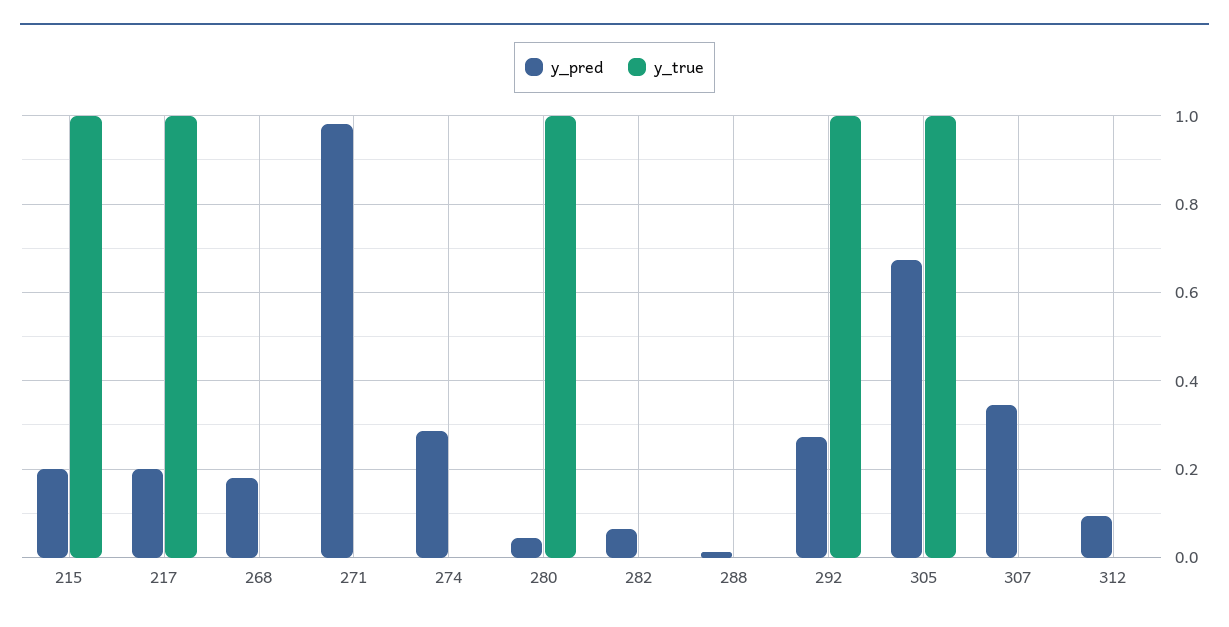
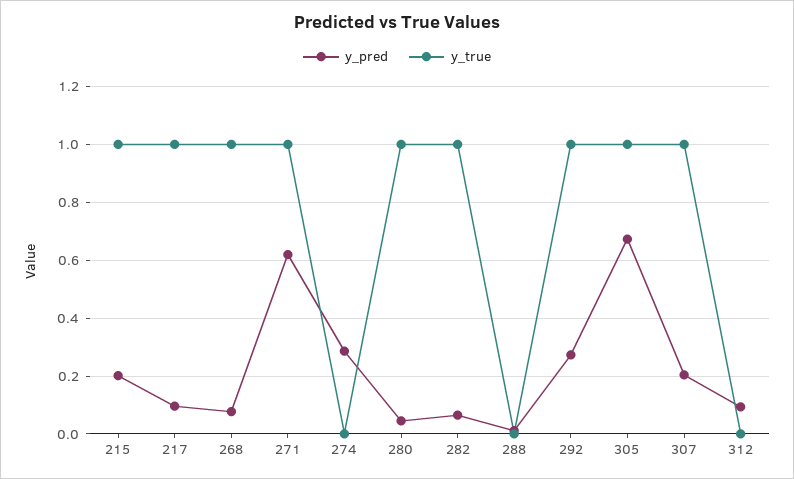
  {
    "y_pred": {
      "215": 0.2,
-     "217": 0.2,
+     "217": 0.1,
-     "268": 0.18,
+     "268": 0.075,
-     "271": 0.98,
+     "271": 0.625,
      "274": 0.28,
      "280": 0.04,
      "282": 0.06,
      "288": 0.02,
      "292": 0.28,
      "305": 0.68,
-     "307": 0.34,
+     "307": 0.2,
      "312": 0.1
    },
    "y_true": {
      "215": 1,
      "217": 1,
-     "268": 0,
+     "268": 1,
-     "271": 0,
+     "271": 1,
      "274": 0,
      "280": 1,
-     "282": 0,
+     "282": 1,
      "288": 0,
      "292": 1,
      "305": 1,
-     "307": 0,
+     "307": 1,
      "312": 0
    }
  }

